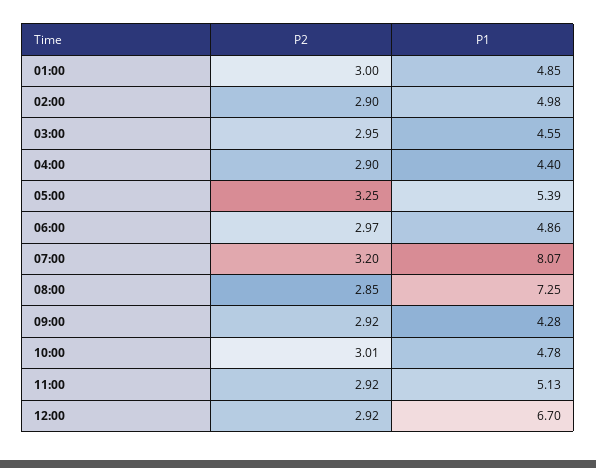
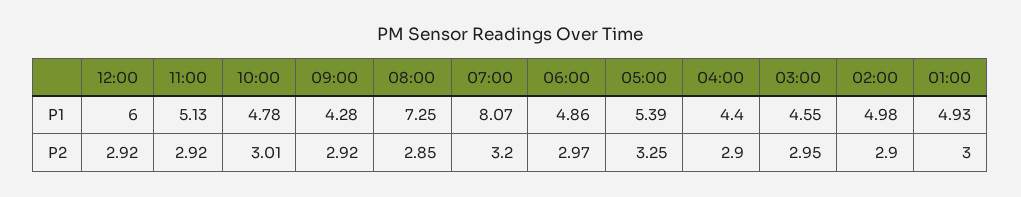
  {
    "P2": {
      "01:00": 3,
      "02:00": 2.9,
      "03:00": 2.95,
      "04:00": 2.9,
      "05:00": 3.25,
      "06:00": 2.97,
      "07:00": 3.2,
      "08:00": 2.85,
      "09:00": 2.92,
      "10:00": 3.01,
      "11:00": 2.92,
      "12:00": 2.92
    },
    "P1": {
-     "01:00": 4.85,
+     "01:00": 4.93,
      "02:00": 4.98,
      "03:00": 4.55,
      "04:00": 4.4,
      "05:00": 5.39,
      "06:00": 4.86,
      "07:00": 8.07,
      "08:00": 7.25,
      "09:00": 4.28,
      "10:00": 4.78,
      "11:00": 5.13,
-     "12:00": 6.7
+     "12:00": 6
    }
  }

